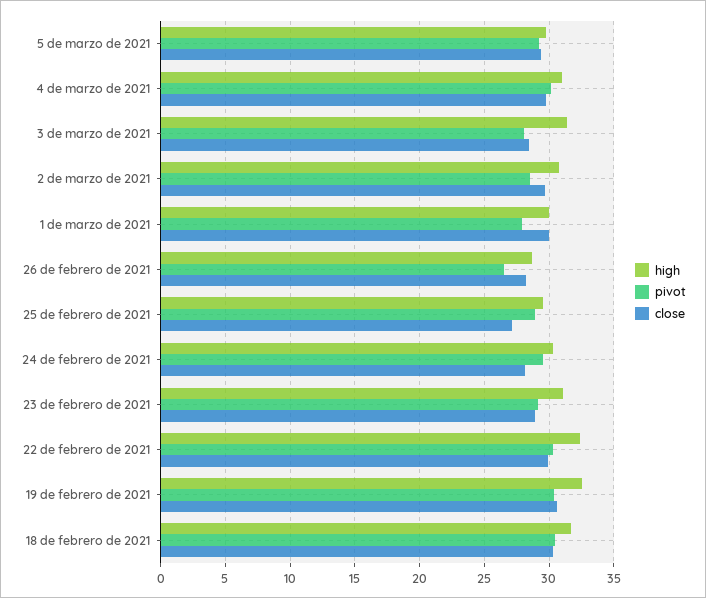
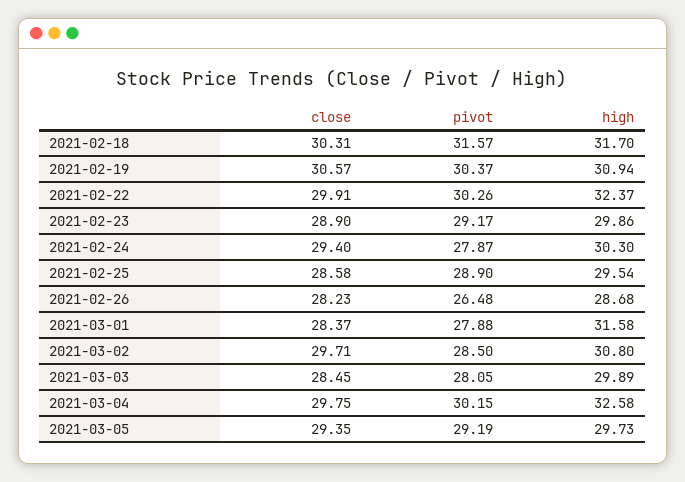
  {
    "high": {
      "5 de marzo de 2021": 29.73,
-     "4 de marzo de 2021": 31,
+     "4 de marzo de 2021": 32.58,
-     "3 de marzo de 2021": 31.5,
+     "3 de marzo de 2021": 29.89,
      "2 de marzo de 2021": 30.8,
-     "1 de marzo de 2021": 30,
+     "1 de marzo de 2021": 31.58,
      "26 de febrero de 2021": 28.68,
      "25 de febrero de 2021": 29.54,
      "24 de febrero de 2021": 30.3,
-     "23 de febrero de 2021": 31,
+     "23 de febrero de 2021": 29.86,
      "22 de febrero de 2021": 32.37,
-     "19 de febrero de 2021": 32.5,
+     "19 de febrero de 2021": 30.94,
      "18 de febrero de 2021": 31.7
    },
    "pivot": {
      "5 de marzo de 2021": 29.19,
      "4 de marzo de 2021": 30.15,
      "3 de marzo de 2021": 28.05,
      "2 de marzo de 2021": 28.5,
      "1 de marzo de 2021": 27.88,
      "26 de febrero de 2021": 26.48,
      "25 de febrero de 2021": 28.9,
-     "24 de febrero de 2021": 29.5,
+     "24 de febrero de 2021": 27.87,
      "23 de febrero de 2021": 29.17,
      "22 de febrero de 2021": 30.26,
      "19 de febrero de 2021": 30.37,
-     "18 de febrero de 2021": 30.5
+     "18 de febrero de 2021": 31.57
    },
    "close": {
      "5 de marzo de 2021": 29.35,
      "4 de marzo de 2021": 29.75,
      "3 de marzo de 2021": 28.45,
      "2 de marzo de 2021": 29.71,
-     "1 de marzo de 2021": 30,
+     "1 de marzo de 2021": 28.37,
      "26 de febrero de 2021": 28.23,
-     "25 de febrero de 2021": 27,
+     "25 de febrero de 2021": 28.58,
-     "24 de febrero de 2021": 28,
+     "24 de febrero de 2021": 29.4,
      "23 de febrero de 2021": 28.9,
      "22 de febrero de 2021": 29.91,
      "19 de febrero de 2021": 30.57,
      "18 de febrero de 2021": 30.31
    }
  }

